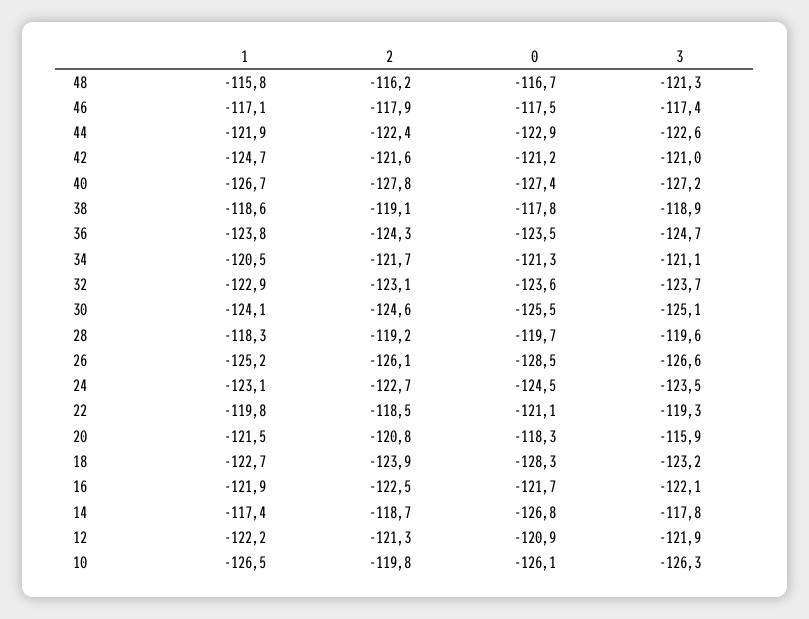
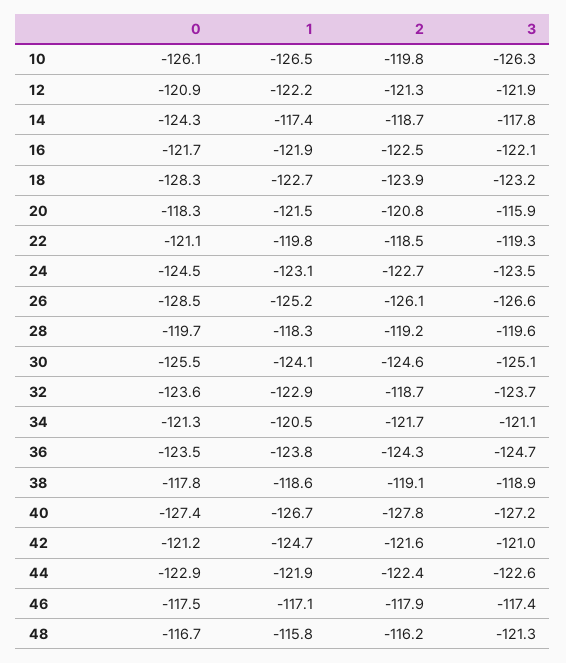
  {
    "1": {
      "48": -115.8,
      "46": -117.1,
      "44": -121.9,
      "42": -124.7,
      "40": -126.7,
      "38": -118.6,
      "36": -123.8,
      "34": -120.5,
      "32": -122.9,
      "30": -124.1,
      "28": -118.3,
      "26": -125.2,
      "24": -123.1,
      "22": -119.8,
      "20": -121.5,
      "18": -122.7,
      "16": -121.9,
      "14": -117.4,
      "12": -122.2,
      "10": -126.5
    },
    "2": {
      "48": -116.2,
      "46": -117.9,
      "44": -122.4,
      "42": -121.6,
      "40": -127.8,
      "38": -119.1,
      "36": -124.3,
      "34": -121.7,
-     "32": -123.1,
+     "32": -118.7,
      "30": -124.6,
      "28": -119.2,
      "26": -126.1,
      "24": -122.7,
      "22": -118.5,
      "20": -120.8,
      "18": -123.9,
      "16": -122.5,
      "14": -118.7,
      "12": -121.3,
      "10": -119.8
    },
    "0": {
      "48": -116.7,
      "46": -117.5,
      "44": -122.9,
      "42": -121.2,
      "40": -127.4,
      "38": -117.8,
      "36": -123.5,
      "34": -121.3,
      "32": -123.6,
      "30": -125.5,
      "28": -119.7,
      "26": -128.5,
      "24": -124.5,
      "22": -121.1,
      "20": -118.3,
      "18": -128.3,
      "16": -121.7,
-     "14": -126.8,
+     "14": -124.3,
      "12": -120.9,
      "10": -126.1
    },
    "3": {
      "48": -121.3,
      "46": -117.4,
      "44": -122.6,
      "42": -121,
      "40": -127.2,
      "38": -118.9,
      "36": -124.7,
      "34": -121.1,
      "32": -123.7,
      "30": -125.1,
      "28": -119.6,
      "26": -126.6,
      "24": -123.5,
      "22": -119.3,
      "20": -115.9,
      "18": -123.2,
      "16": -122.1,
      "14": -117.8,
      "12": -121.9,
      "10": -126.3
    }
  }

